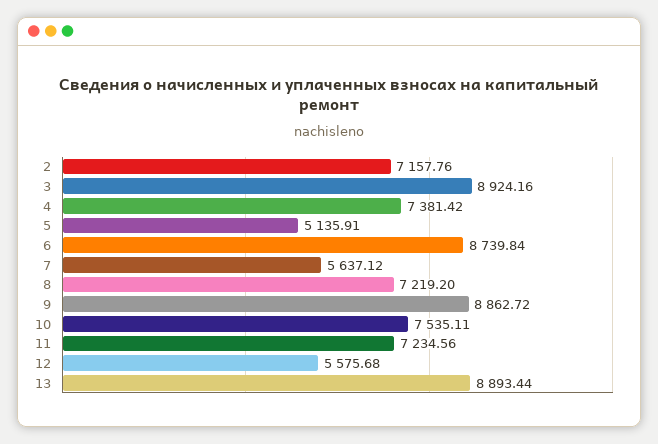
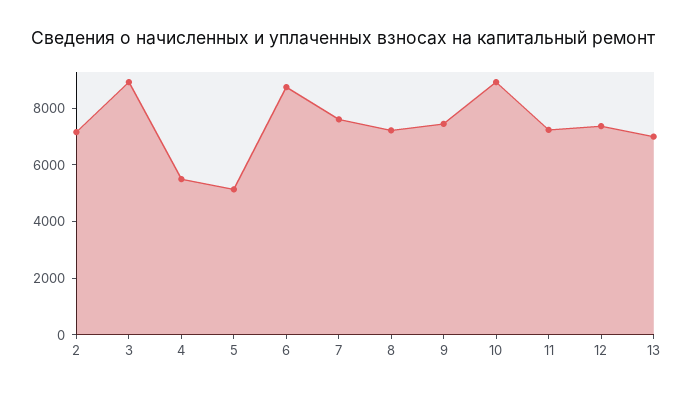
  {
    "2": 7157.76,
    "3": 8924.16,
-   "4": 7381.42,
+   "4": 5500,
    "5": 5135.91,
    "6": 8739.84,
-   "7": 5637.12,
+   "7": 7500,
    "8": 7219.2,
-   "9": 8862.72,
+   "9": 7500,
-   "10": 7535.11,
+   "10": 9000,
    "11": 7234.56,
-   "12": 5575.68,
+   "12": 7500,
-   "13": 8893.44
+   "13": 7000
  }

